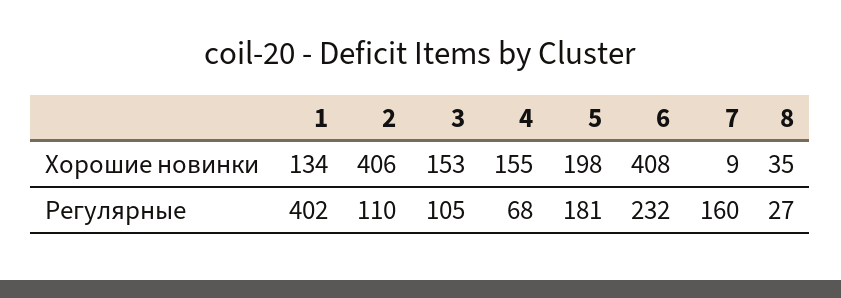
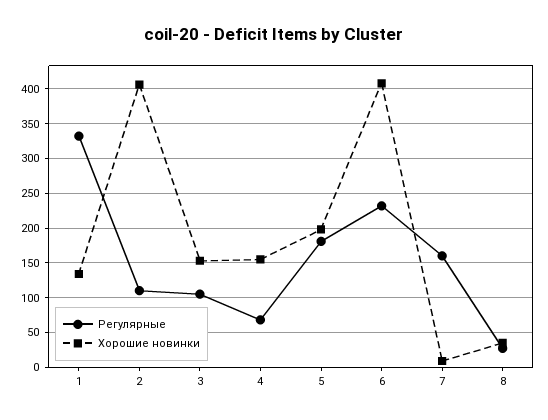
  {
    "Хорошие новинки": {
      "1": 134,
      "2": 406,
      "3": 153,
      "4": 155,
      "5": 198,
      "6": 408,
      "7": 9,
      "8": 35
    },
    "Регулярные": {
-     "1": 402,
+     "1": 330,
      "2": 110,
      "3": 105,
      "4": 68,
      "5": 181,
      "6": 232,
      "7": 160,
      "8": 27
    }
  }

